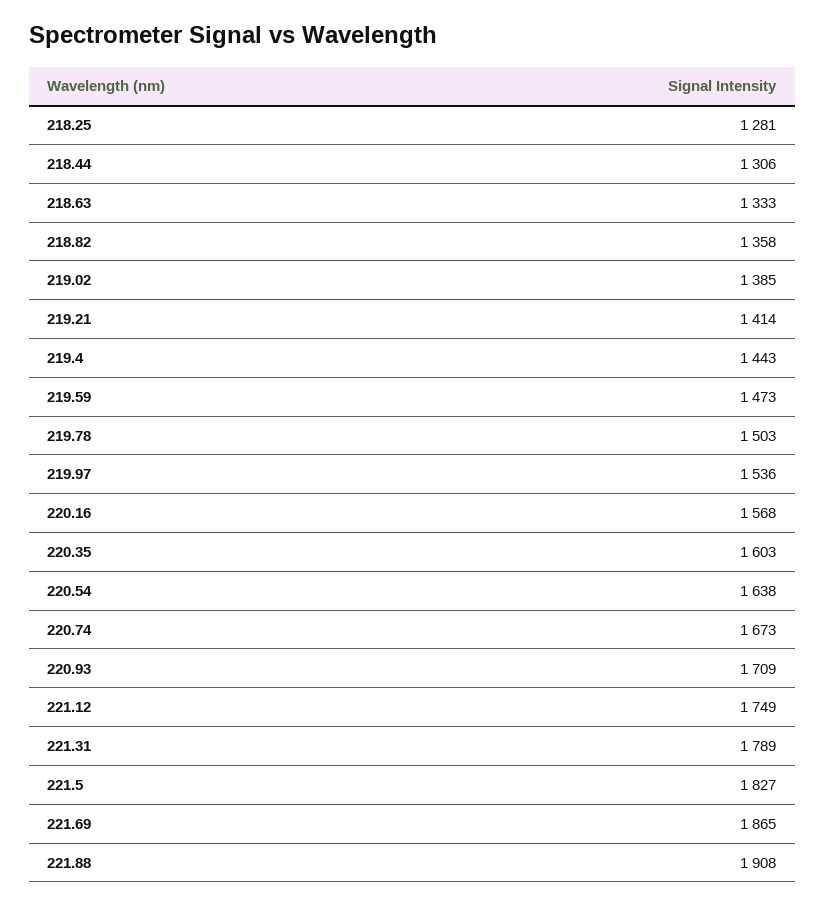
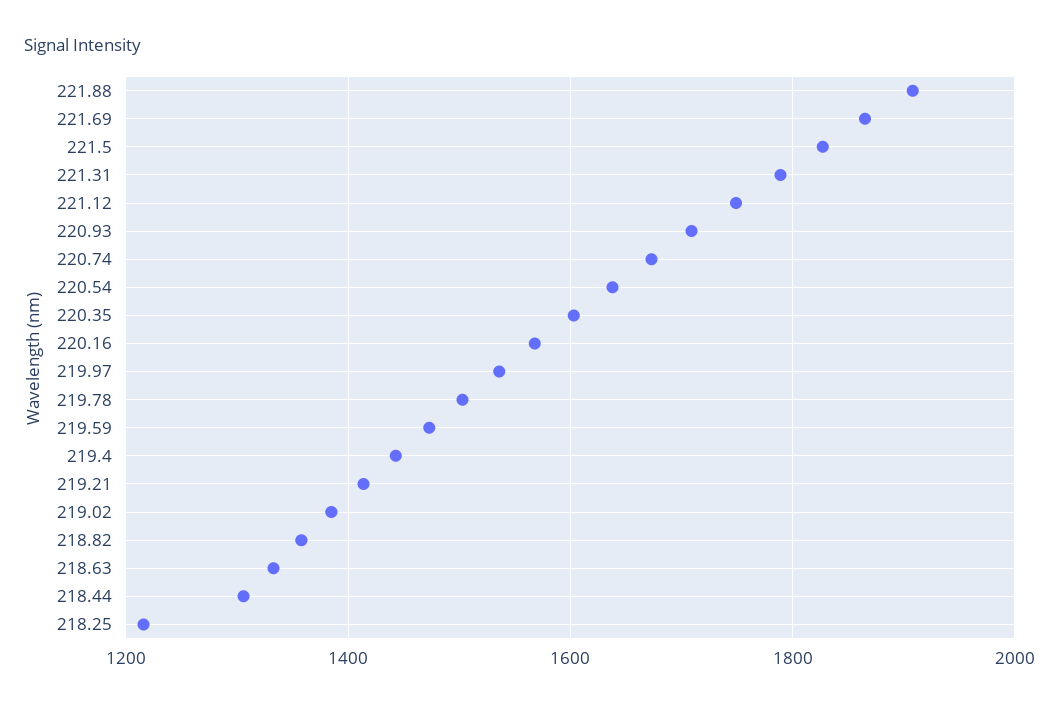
  {
-   "218.25": 1281,
+   "218.25": 1220,
    "218.44": 1306,
    "218.63": 1333,
    "218.82": 1358,
    "219.02": 1385,
    "219.21": 1414,
    "219.4": 1443,
    "219.59": 1473,
    "219.78": 1503,
    "219.97": 1536,
    "220.16": 1568,
    "220.35": 1603,
    "220.54": 1638,
    "220.74": 1673,
    "220.93": 1709,
    "221.12": 1749,
    "221.31": 1789,
    "221.5": 1827,
    "221.69": 1865,
    "221.88": 1908
  }

